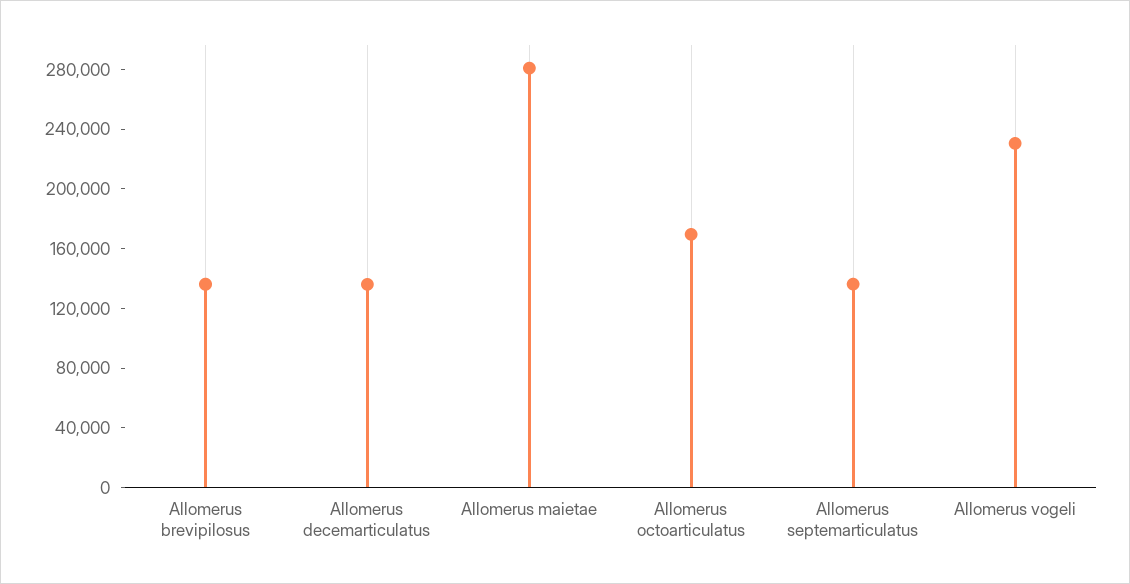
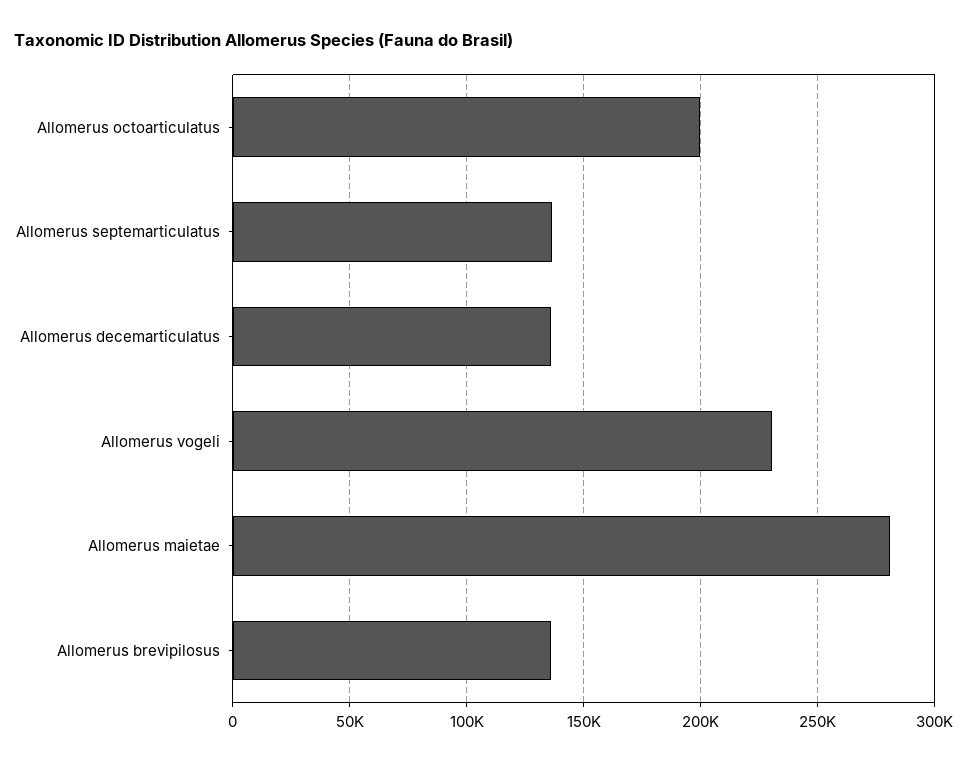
  {
    "Allomerus brevipilosus": 135000,
    "Allomerus decemarticulatus": 135000,
    "Allomerus maietae": 280000,
-   "Allomerus octoarticulatus": 170000,
+   "Allomerus octoarticulatus": 200000,
    "Allomerus septemarticulatus": 135000,
    "Allomerus vogeli": 230000
  }

